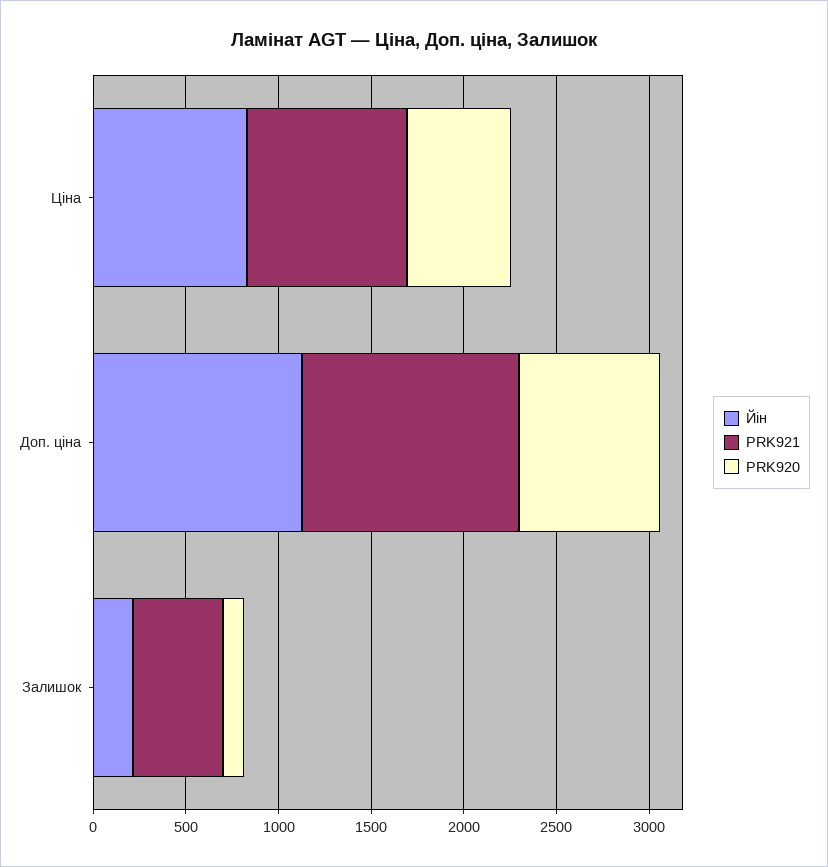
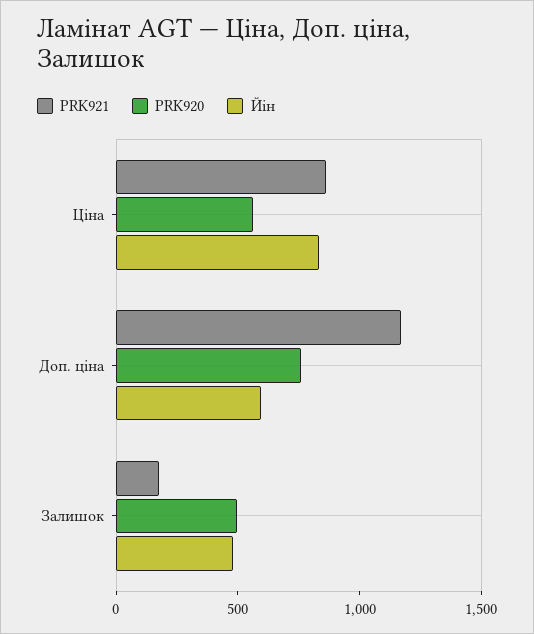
  {
    "Йін": {
      "Ціна": 800,
-     "Доп. ціна": 1100,
+     "Доп. ціна": 600,
-     "Залишок": 200
+     "Залишок": 500
    },
    "PRK921": {
      "Ціна": 900,
      "Доп. ціна": 1200,
-     "Залишок": 500
+     "Залишок": 200
    },
    "PRK920": {
      "Ціна": 600,
      "Доп. ціна": 800,
-     "Залишок": 100
+     "Залишок": 500
    }
  }

